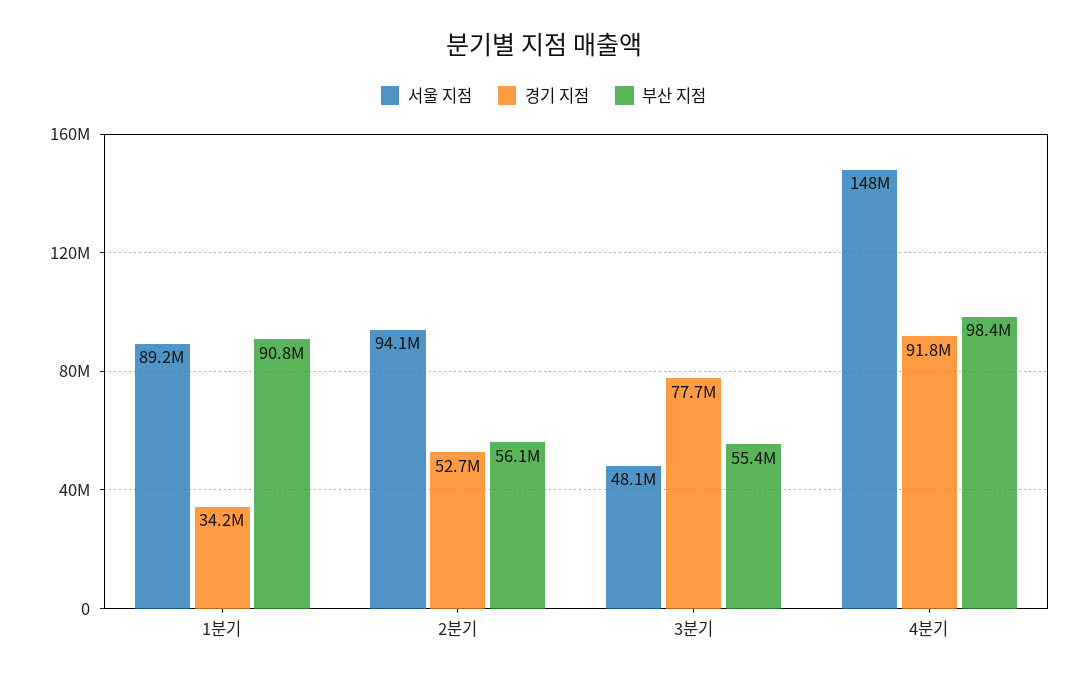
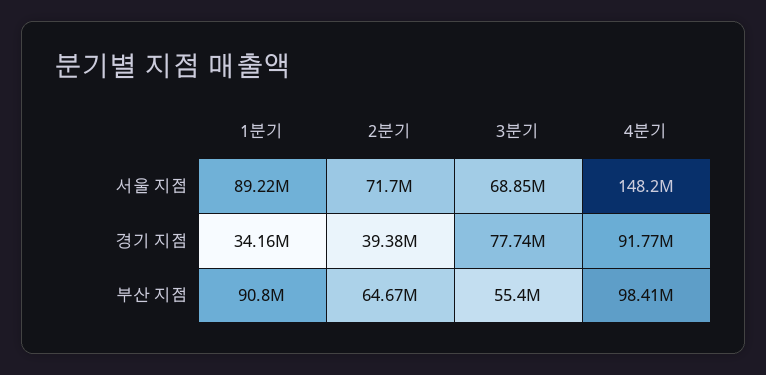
  {
    "서울 지점": {
      "1분기": 89220000,
-     "2분기": 94100000,
+     "2분기": 71700000,
-     "3분기": 48100000,
+     "3분기": 68850000,
      "4분기": 148200000
    },
    "경기 지점": {
      "1분기": 34160000,
-     "2분기": 52700000,
+     "2분기": 39380000,
      "3분기": 77740000,
      "4분기": 91770000
    },
    "부산 지점": {
      "1분기": 90800000,
-     "2분기": 56100000,
+     "2분기": 64670000,
      "3분기": 55400000,
      "4분기": 98410000
    }
  }

